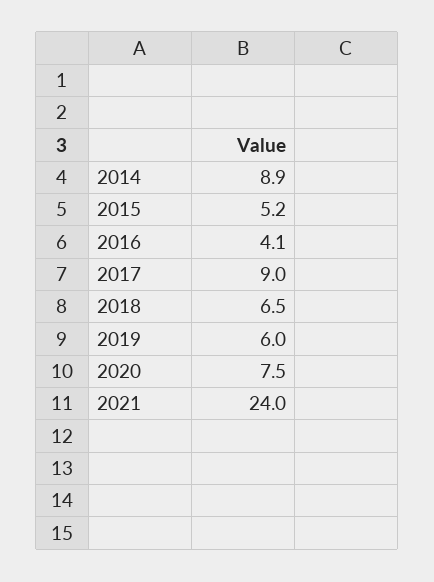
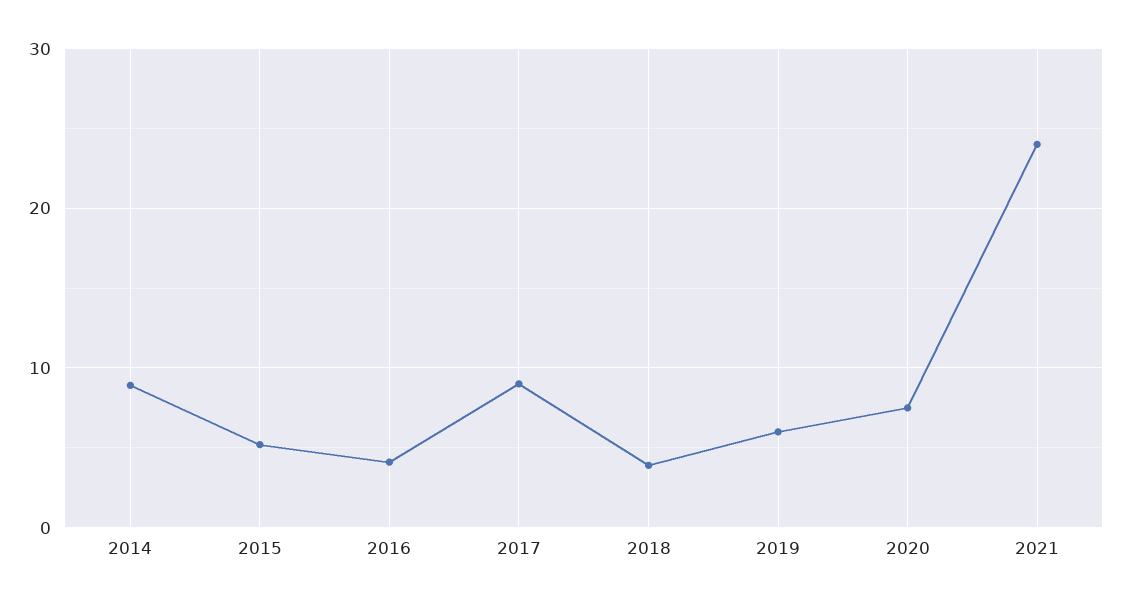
  {
    "2014": 8.9,
    "2015": 5.2,
    "2016": 4.1,
    "2017": 9,
-   "2018": 6.5,
+   "2018": 4,
    "2019": 6,
    "2020": 7.5,
    "2021": 24
  }

